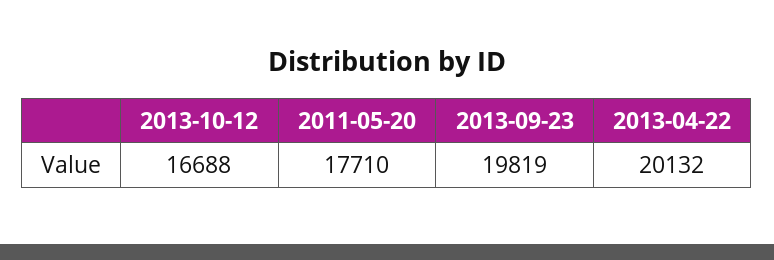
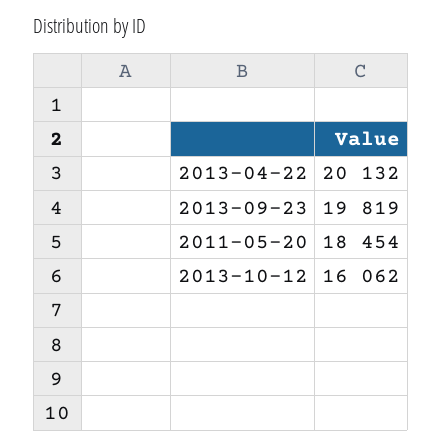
  {
-   "2013-10-12": 16688,
+   "2013-10-12": 16062,
-   "2011-05-20": 17710,
+   "2011-05-20": 18454,
    "2013-09-23": 19819,
    "2013-04-22": 20132
  }

